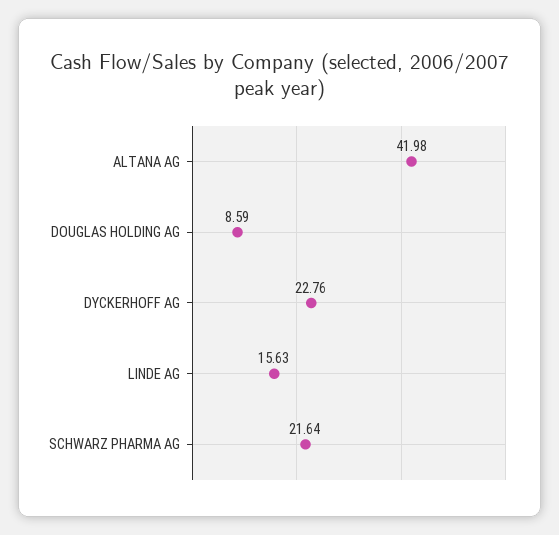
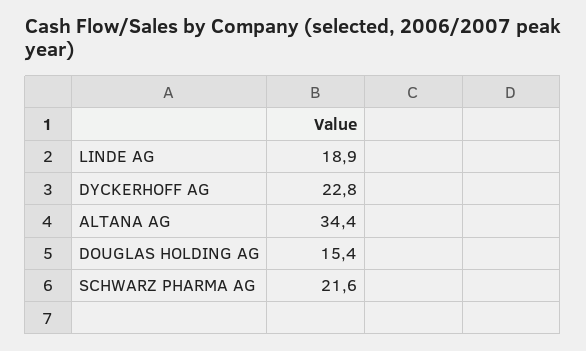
  {
-   "ALTANA AG": 41.98,
+   "ALTANA AG": 34.4,
-   "DOUGLAS HOLDING AG": 8.59,
+   "DOUGLAS HOLDING AG": 15.4,
    "DYCKERHOFF AG": 22.76,
-   "LINDE AG": 15.63,
+   "LINDE AG": 18.9,
    "SCHWARZ PHARMA AG": 21.64
  }

